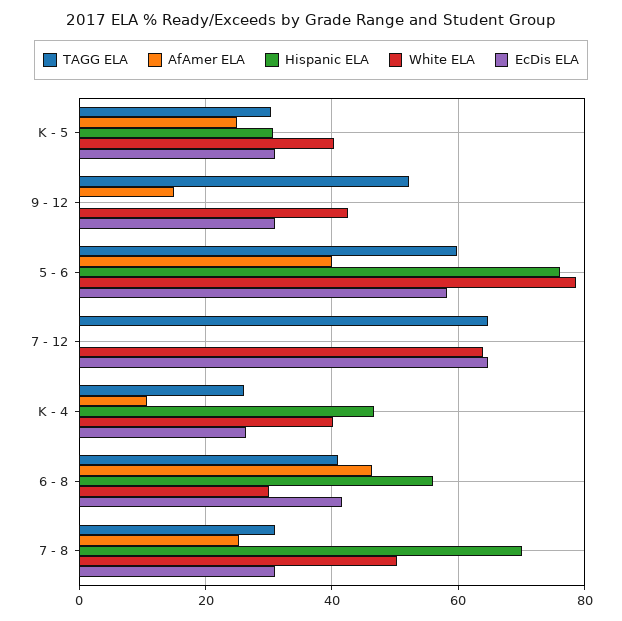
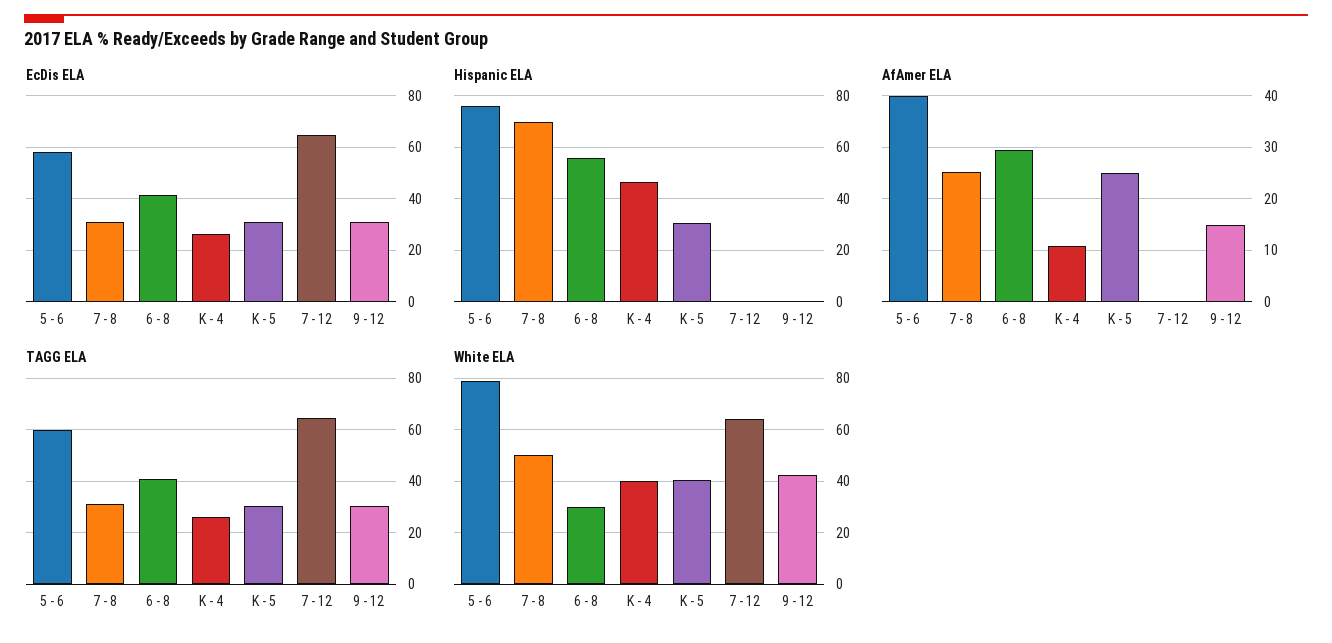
  {
    "TAGG ELA": {
      "K - 5": 30,
-     "9 - 12": 52,
+     "9 - 12": 30,
      "5 - 6": 60,
      "7 - 12": 64,
      "K - 4": 26,
      "6 - 8": 42,
      "7 - 8": 30
    },
    "AfAmer ELA": {
      "K - 5": 26,
      "9 - 12": 16,
      "5 - 6": 40,
      "7 - 12": 0,
      "K - 4": 10,
-     "6 - 8": 46,
+     "6 - 8": 30,
      "7 - 8": 26
    },
    "Hispanic ELA": {
      "K - 5": 30,
      "9 - 12": 0,
      "5 - 6": 76,
      "7 - 12": 0,
      "K - 4": 46,
      "6 - 8": 56,
      "7 - 8": 70
    },
    "White ELA": {
      "K - 5": 40,
      "9 - 12": 42,
      "5 - 6": 78,
      "7 - 12": 64,
      "K - 4": 40,
      "6 - 8": 30,
      "7 - 8": 50
    },
    "EcDis ELA": {
      "K - 5": 30,
      "9 - 12": 32,
      "5 - 6": 58,
      "7 - 12": 64,
      "K - 4": 26,
      "6 - 8": 42,
      "7 - 8": 30
    }
  }

